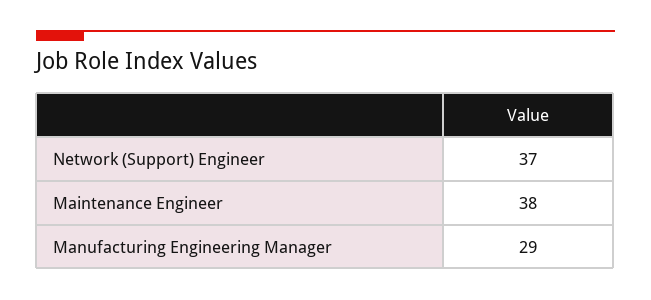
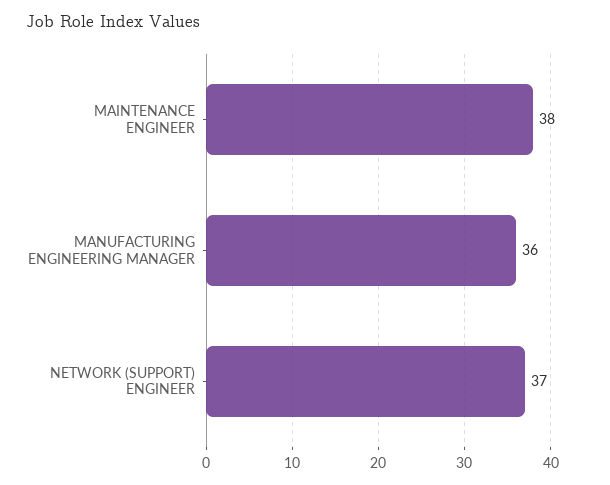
  {
    "Network (Support) Engineer": 37,
    "Maintenance Engineer": 38,
-   "Manufacturing Engineering Manager": 29
+   "Manufacturing Engineering Manager": 36
  }

